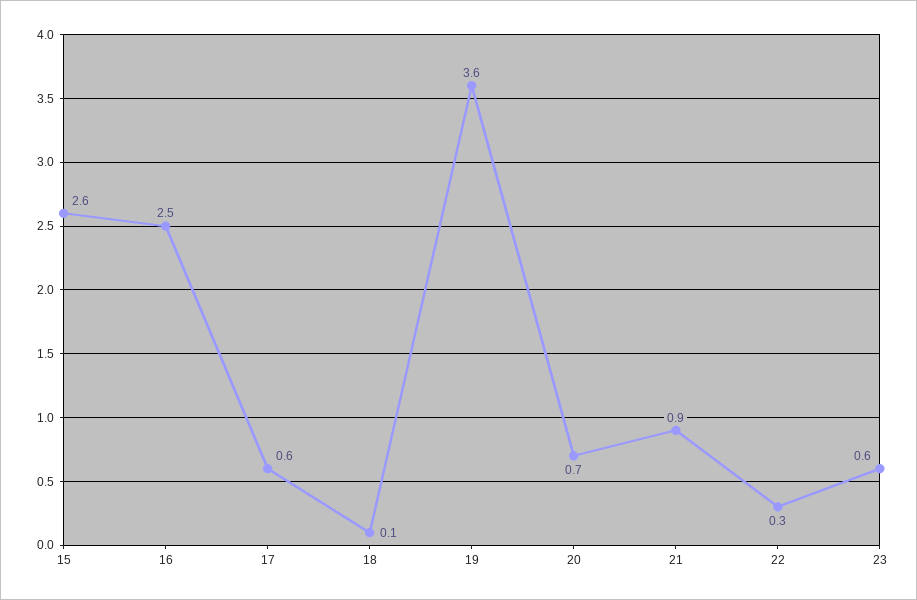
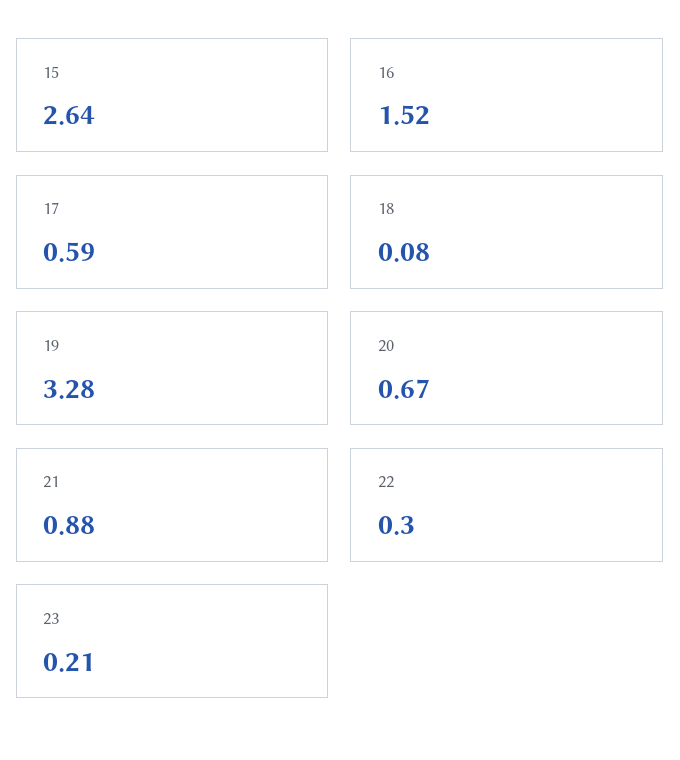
  {
    "15": 2.64,
-   "16": 2.5,
+   "16": 1.52,
    "17": 0.59,
    "18": 0.08,
-   "19": 3.6,
+   "19": 3.28,
    "20": 0.67,
    "21": 0.88,
    "22": 0.3,
-   "23": 0.6
+   "23": 0.21
  }

